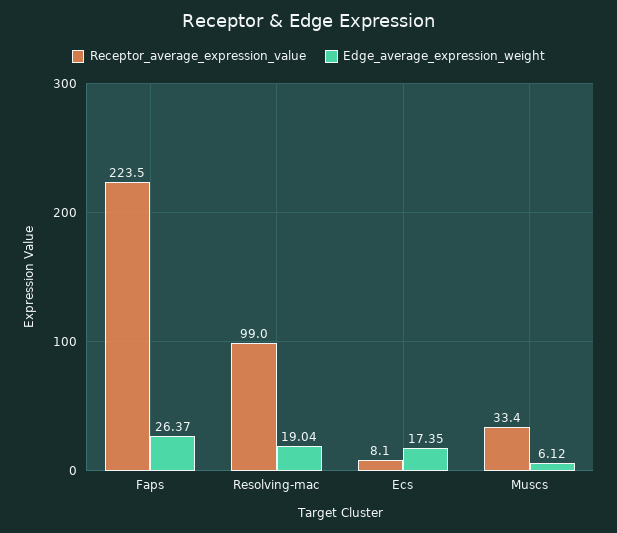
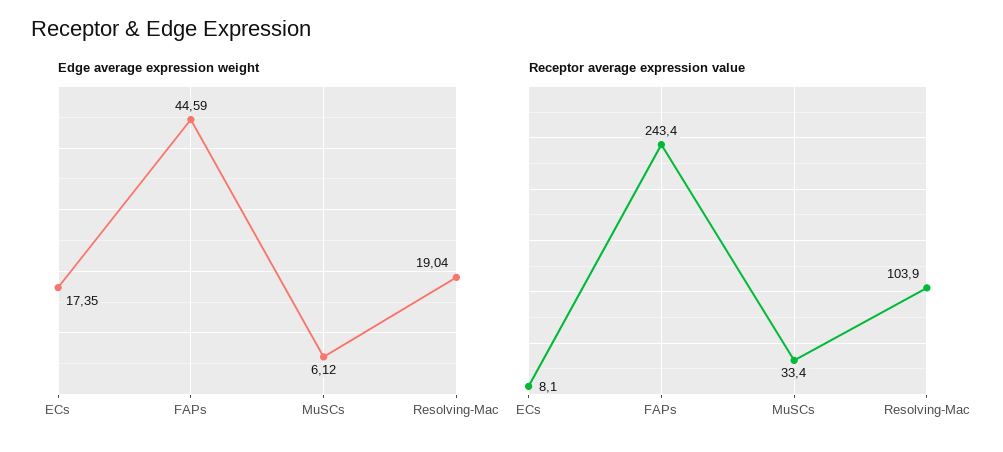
  {
    "Receptor_average_expression_value": {
-     "Faps": 223.5,
+     "Faps": 243.4,
-     "Resolving-mac": 99,
+     "Resolving-mac": 103.9,
      "Ecs": 8.1,
      "Muscs": 33.4
    },
    "Edge_average_expression_weight": {
-     "Faps": 26.37,
+     "Faps": 44.59,
      "Resolving-mac": 19.04,
      "Ecs": 17.35,
      "Muscs": 6.12
    }
  }

